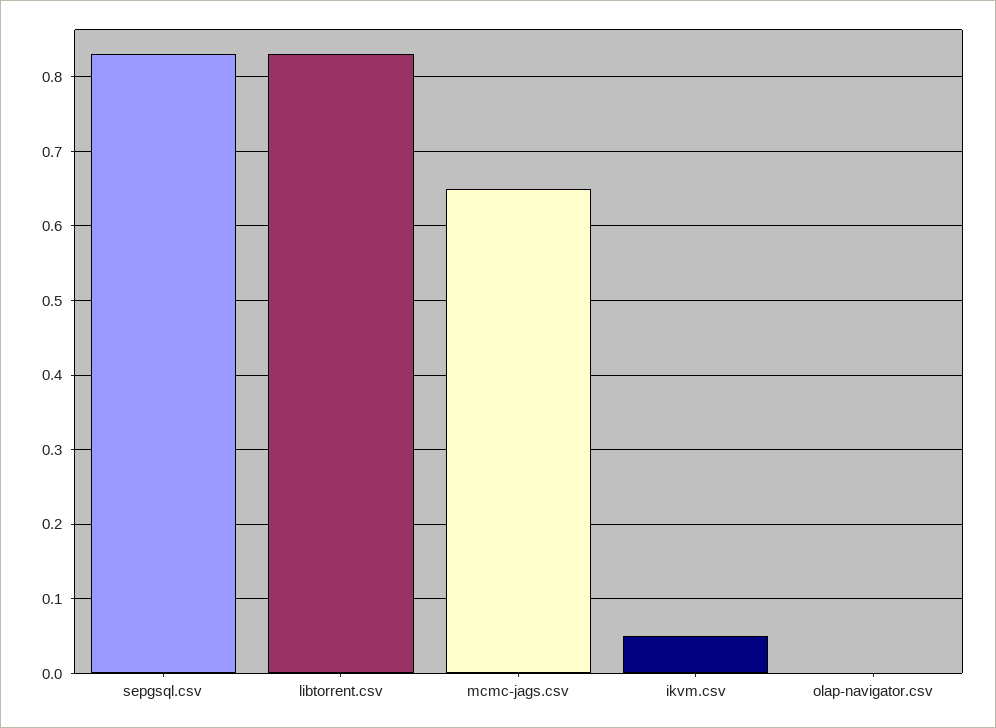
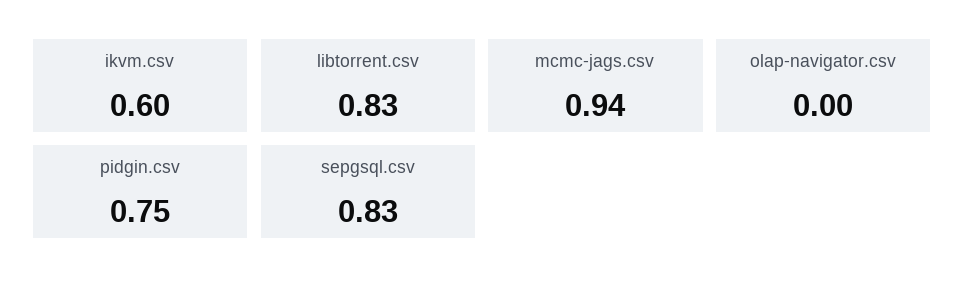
  {
    "sepgsql.csv": 0.83,
    "libtorrent.csv": 0.83,
-   "mcmc-jags.csv": 0.65,
+   "mcmc-jags.csv": 0.94,
-   "ikvm.csv": 0.05,
+   "ikvm.csv": 0.6,
-   "olap-navigator.csv": 0
+   "olap-navigator.csv": 0,
+   "pidgin.csv": 0.75
  }

